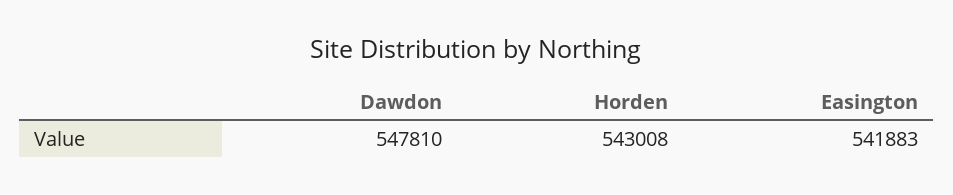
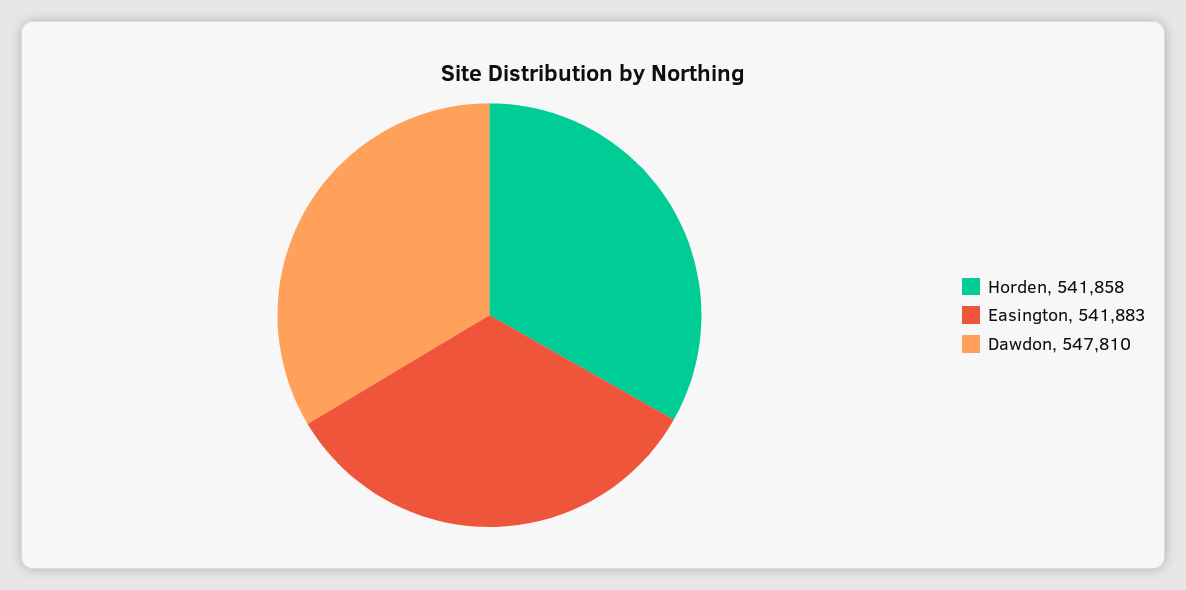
  {
    "Dawdon": 547810,
-   "Horden": 543008,
+   "Horden": 541858,
    "Easington": 541883
  }

